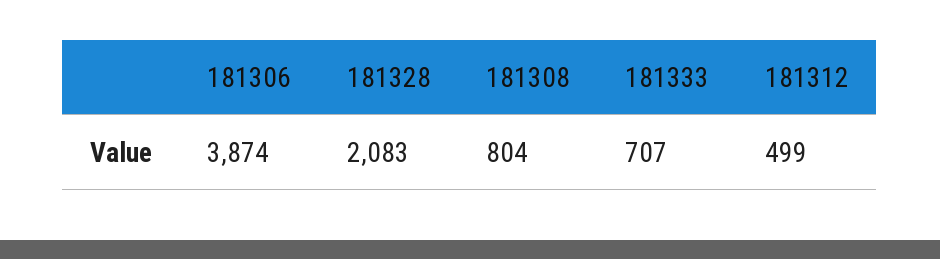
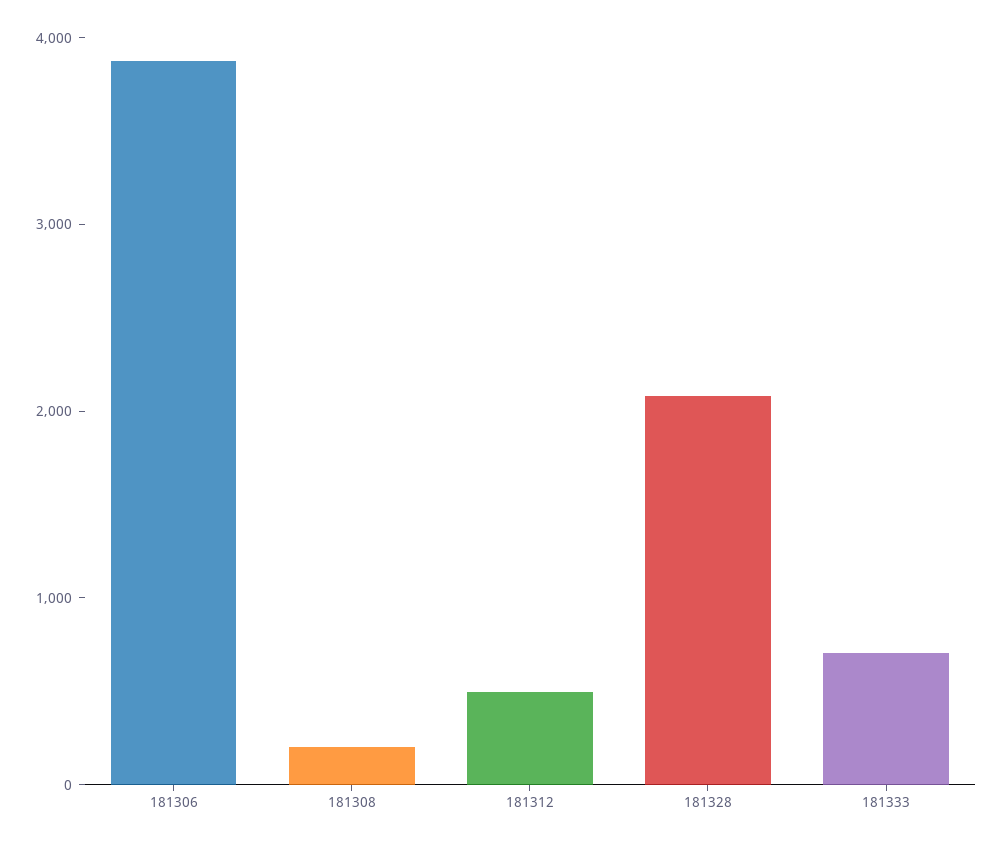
  {
    "181306": 3874,
    "181328": 2083,
-   "181308": 804,
+   "181308": 200,
    "181333": 707,
    "181312": 499
  }

